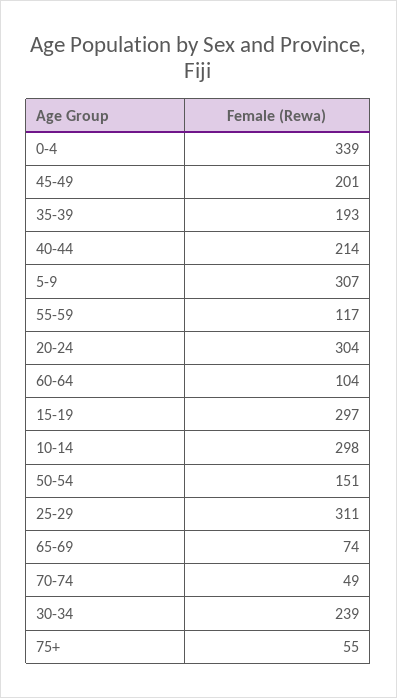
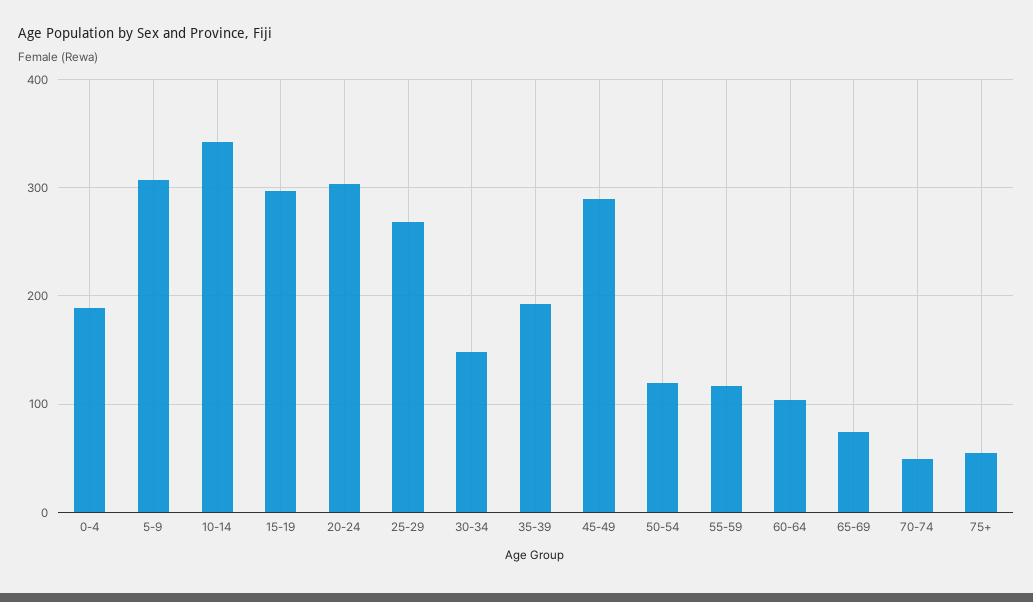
  {
-   "0-4": 339,
+   "0-4": 190,
-   "45-49": 201,
+   "45-49": 290,
    "35-39": 193,
-   "40-44": 214,
    "5-9": 307,
    "55-59": 117,
    "20-24": 304,
    "60-64": 104,
    "15-19": 297,
-   "10-14": 298,
+   "10-14": 340,
-   "50-54": 151,
+   "50-54": 120,
-   "25-29": 311,
+   "25-29": 270,
    "65-69": 74,
    "70-74": 49,
-   "30-34": 239,
+   "30-34": 150,
    "75+": 55
  }

